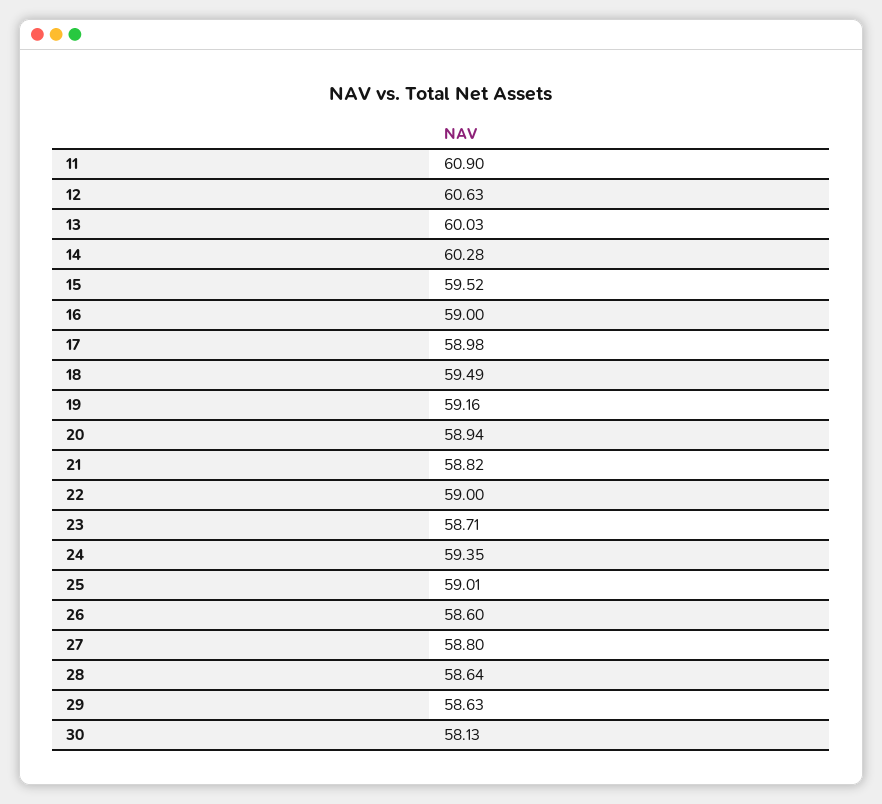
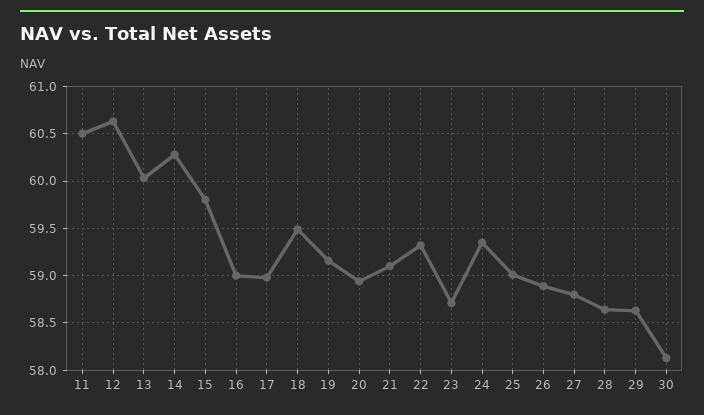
  {
-   "11": 60.9,
+   "11": 60.5,
    "12": 60.63,
    "13": 60.03,
    "14": 60.28,
-   "15": 59.52,
+   "15": 59.8,
    "16": 59,
    "17": 58.98,
    "18": 59.49,
    "19": 59.16,
    "20": 58.94,
-   "21": 58.82,
+   "21": 59.1,
-   "22": 59,
+   "22": 59.3,
    "23": 58.71,
    "24": 59.35,
    "25": 59.01,
-   "26": 58.6,
+   "26": 58.9,
    "27": 58.8,
    "28": 58.64,
    "29": 58.63,
    "30": 58.13
  }

